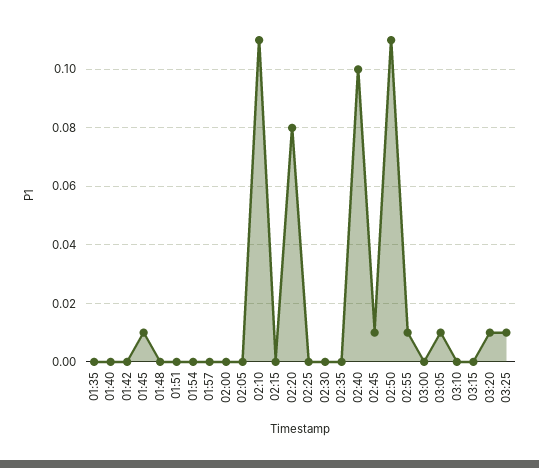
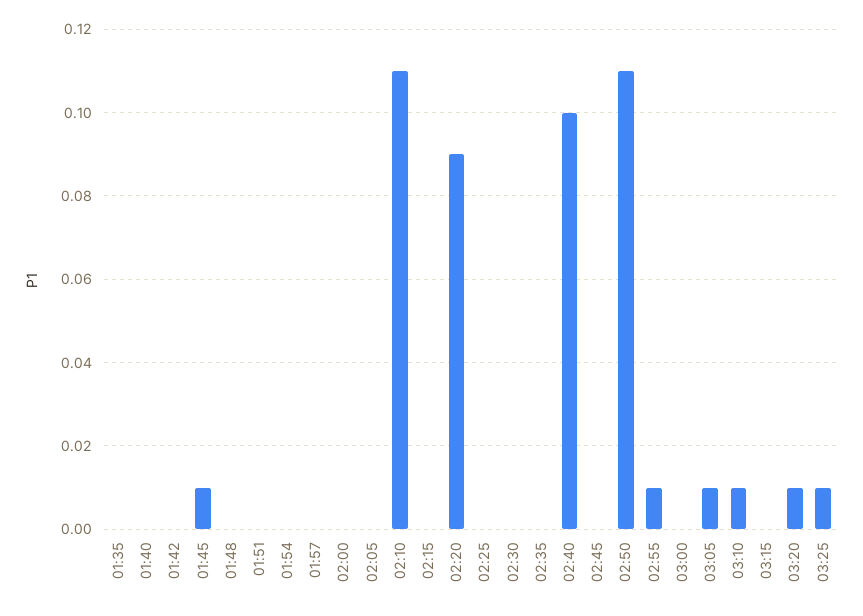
  {
    "01:35": 0,
    "01:40": 0,
    "01:42": 0,
    "01:45": 0.01,
    "01:48": 0,
    "01:51": 0,
    "01:54": 0,
    "01:57": 0,
    "02:00": 0,
    "02:05": 0,
    "02:10": 0.11,
    "02:15": 0,
-   "02:20": 0.08,
+   "02:20": 0.09,
    "02:25": 0,
    "02:30": 0,
    "02:35": 0,
    "02:40": 0.1,
-   "02:45": 0.01,
+   "02:45": 0,
    "02:50": 0.11,
    "02:55": 0.01,
    "03:00": 0,
    "03:05": 0.01,
-   "03:10": 0,
+   "03:10": 0.01,
    "03:15": 0,
    "03:20": 0.01,
    "03:25": 0.01
  }

